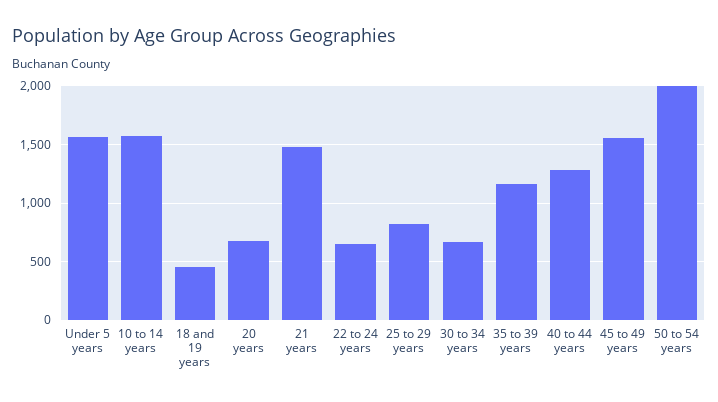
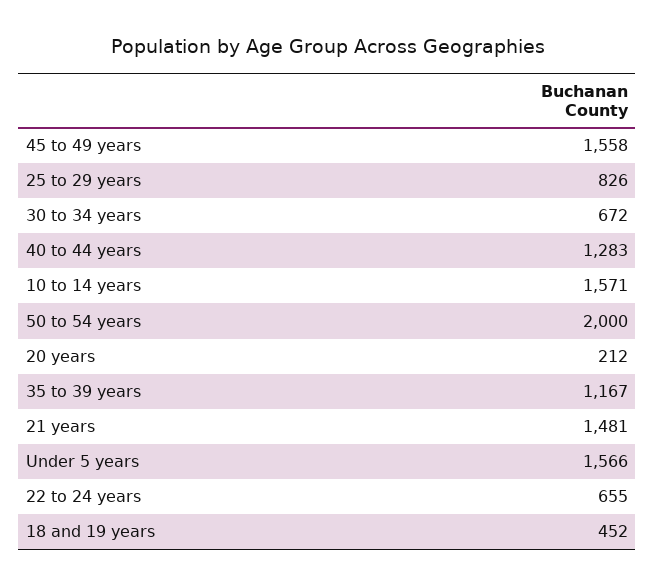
  {
    "Under 5 years": 1566,
    "10 to 14 years": 1571,
    "18 and 19 years": 452,
-   "20 years": 700,
+   "20 years": 212,
    "21 years": 1481,
    "22 to 24 years": 655,
    "25 to 29 years": 826,
    "30 to 34 years": 672,
    "35 to 39 years": 1167,
    "40 to 44 years": 1283,
    "45 to 49 years": 1558,
    "50 to 54 years": 2000
  }

